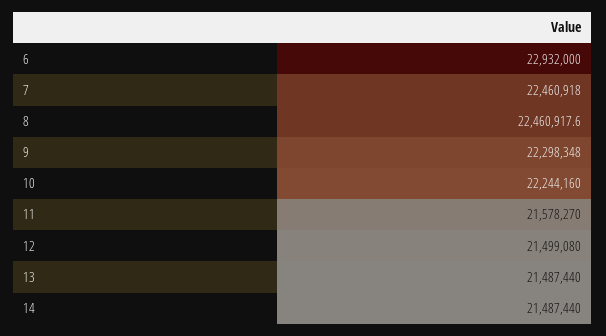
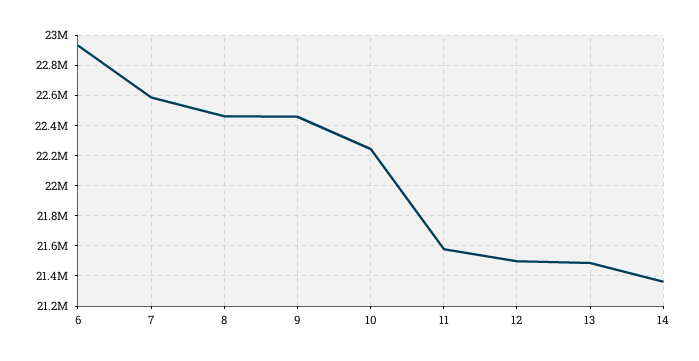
  {
    "6": 22932000,
-   "7": 22460918,
+   "7": 22600000,
    "8": 22460917.6,
-   "9": 22298348,
+   "9": 22450000,
    "10": 22244160,
    "11": 21578270,
    "12": 21499080,
    "13": 21487440,
-   "14": 21487440
+   "14": 21350000
  }

